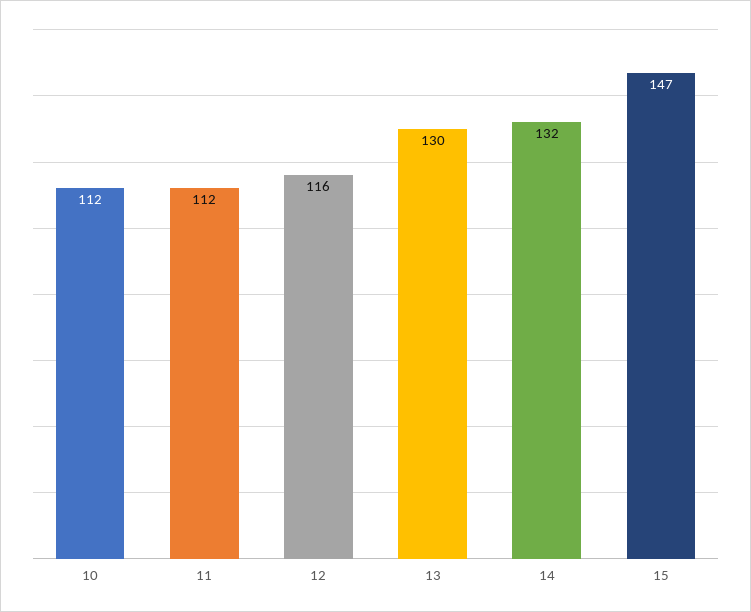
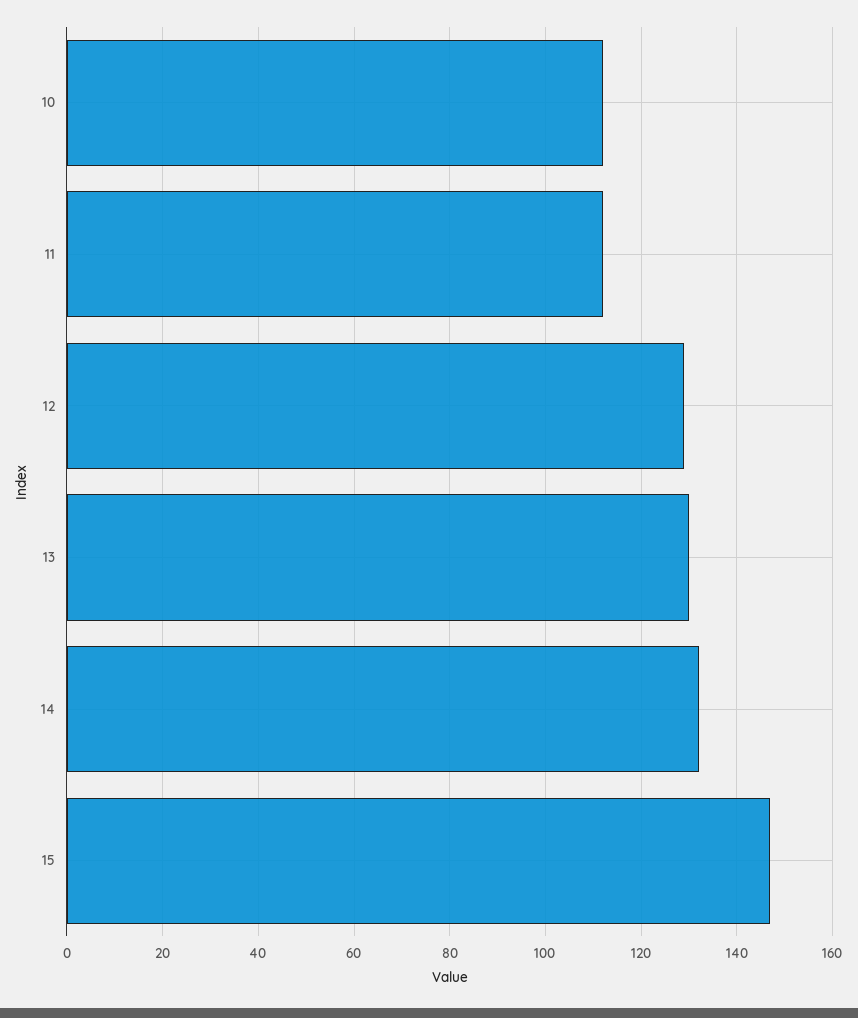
  {
    "10": 112,
    "11": 112,
-   "12": 116,
+   "12": 130,
    "13": 130,
    "14": 132,
    "15": 147
  }

